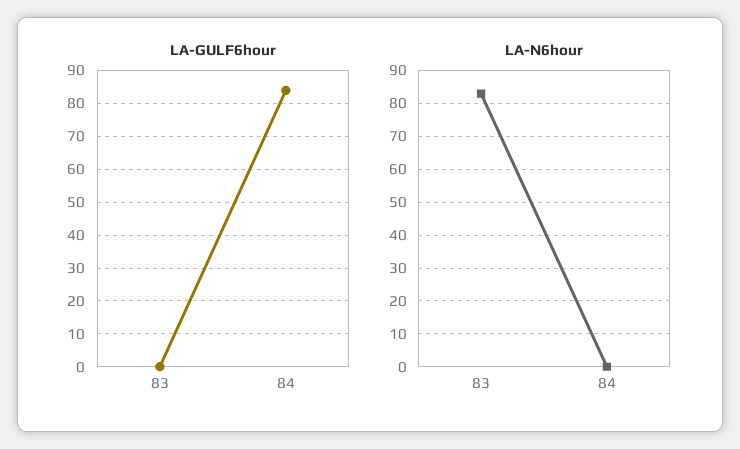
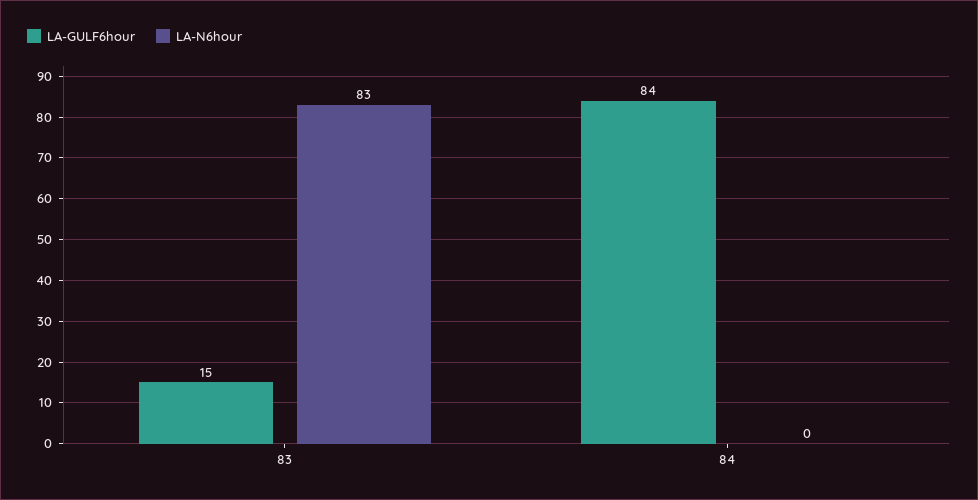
  {
    "LA-GULF6hour": {
-     "83": 0,
+     "83": 15,
      "84": 84
    },
    "LA-N6hour": {
      "83": 83,
      "84": 0
    }
  }

